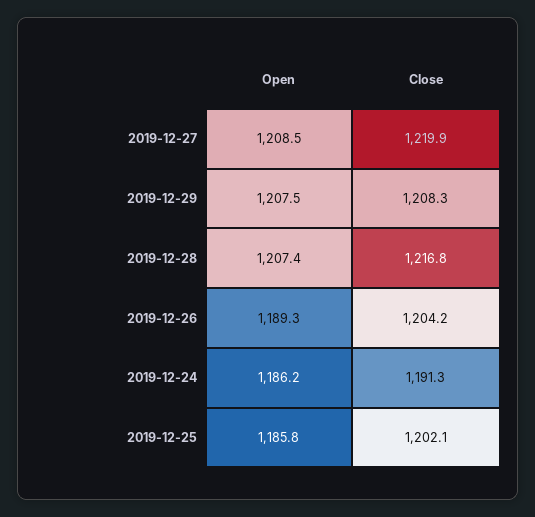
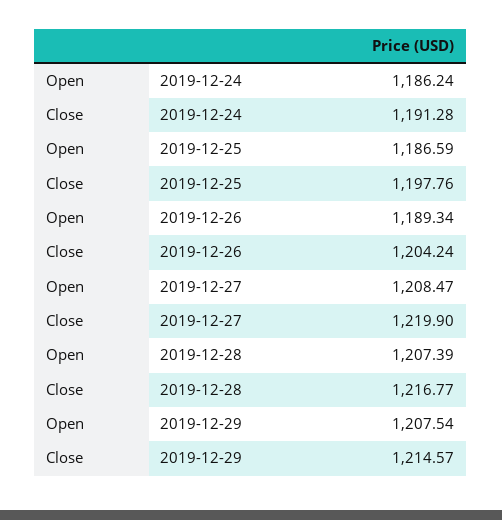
  {
    "Open": {
      "2019-12-27": 1208.47,
      "2019-12-29": 1207.54,
      "2019-12-28": 1207.39,
      "2019-12-26": 1189.34,
      "2019-12-24": 1186.24,
-     "2019-12-25": 1185.8
+     "2019-12-25": 1186.59
    },
    "Close": {
      "2019-12-27": 1219.9,
-     "2019-12-29": 1208.3,
+     "2019-12-29": 1214.57,
      "2019-12-28": 1216.77,
      "2019-12-26": 1204.24,
      "2019-12-24": 1191.28,
-     "2019-12-25": 1202.1
+     "2019-12-25": 1197.76
    }
  }

